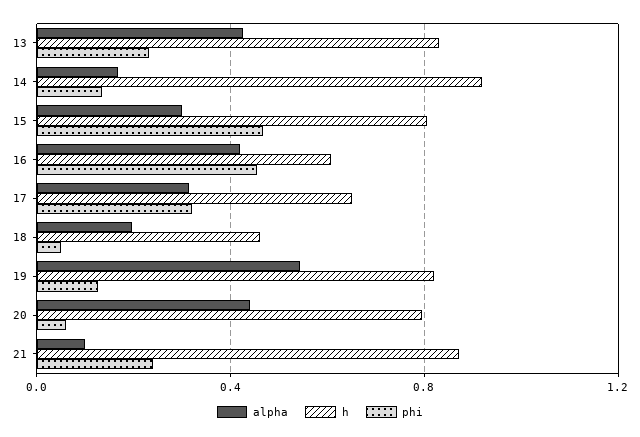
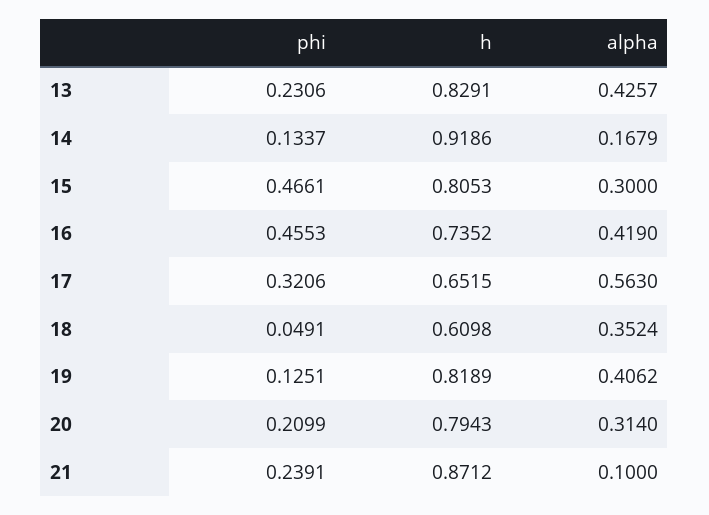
  {
    "alpha": {
      "13": 0.4257,
      "14": 0.1679,
      "15": 0.3,
      "16": 0.419,
-     "17": 0.3,
+     "17": 0.563,
-     "18": 0.2,
+     "18": 0.3524,
-     "19": 0.55,
+     "19": 0.4062,
-     "20": 0.45,
+     "20": 0.314,
      "21": 0.1
    },
    "h": {
      "13": 0.8291,
      "14": 0.9186,
      "15": 0.8053,
-     "16": 0.6,
+     "16": 0.7352,
      "17": 0.6515,
-     "18": 0.45,
+     "18": 0.6098,
      "19": 0.8189,
      "20": 0.7943,
      "21": 0.8712
    },
    "phi": {
      "13": 0.2306,
      "14": 0.1337,
      "15": 0.4661,
      "16": 0.4553,
      "17": 0.3206,
      "18": 0.0491,
      "19": 0.1251,
-     "20": 0.05,
+     "20": 0.2099,
      "21": 0.2391
    }
  }

